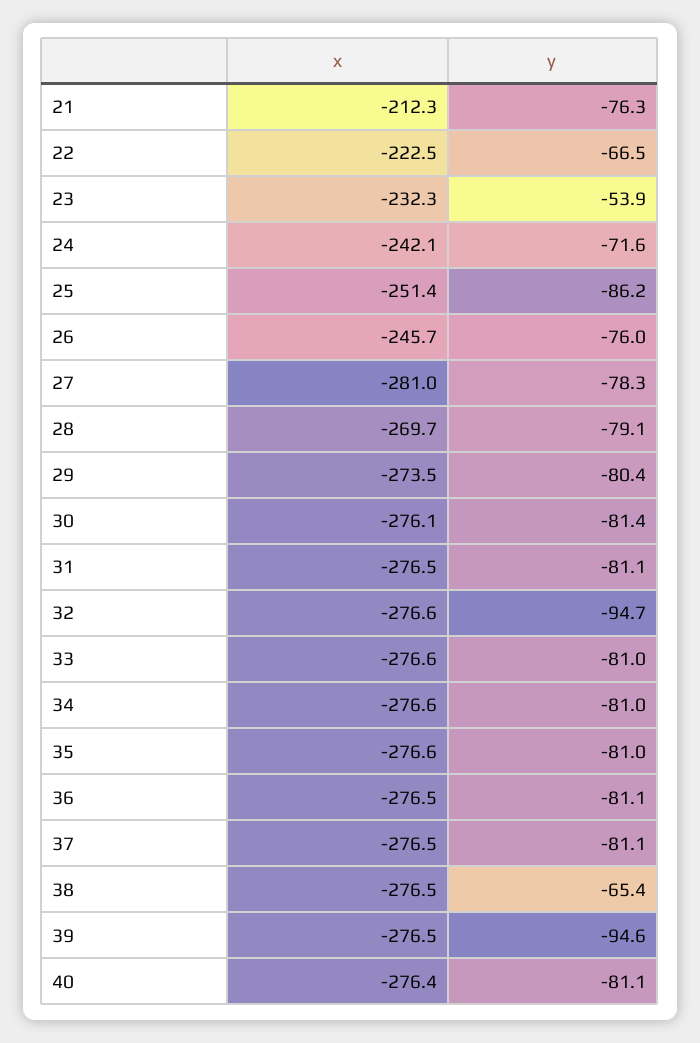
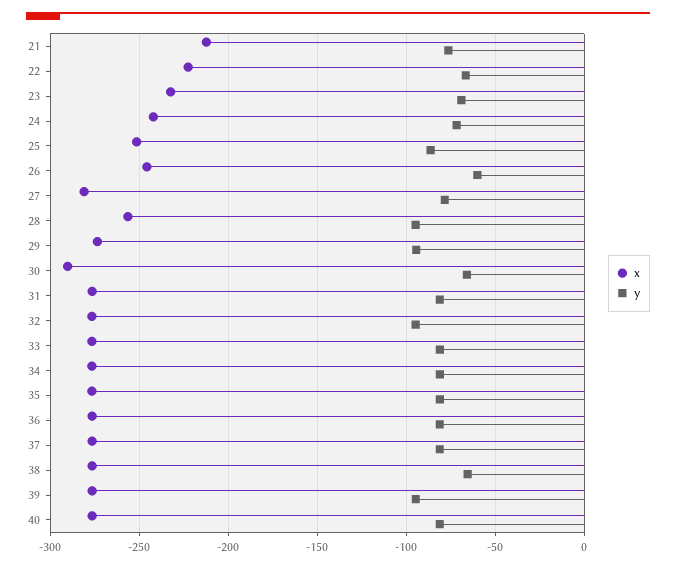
  {
    "x": {
      "21": -212.3,
      "22": -222.5,
      "23": -232.3,
      "24": -242.1,
      "25": -251.4,
      "26": -245.7,
      "27": -281,
-     "28": -269.7,
+     "28": -255,
      "29": -273.5,
-     "30": -276.1,
+     "30": -290,
      "31": -276.5,
      "32": -276.6,
      "33": -276.6,
      "34": -276.6,
      "35": -276.6,
      "36": -276.5,
      "37": -276.5,
      "38": -276.5,
      "39": -276.5,
      "40": -276.4
    },
    "y": {
      "21": -76.3,
      "22": -66.5,
-     "23": -53.9,
+     "23": -70,
      "24": -71.6,
      "25": -86.2,
-     "26": -76,
+     "26": -60,
      "27": -78.3,
-     "28": -79.1,
+     "28": -95,
-     "29": -80.4,
+     "29": -95,
-     "30": -81.4,
+     "30": -65,
      "31": -81.1,
      "32": -94.7,
      "33": -81,
      "34": -81,
      "35": -81,
      "36": -81.1,
      "37": -81.1,
      "38": -65.4,
      "39": -94.6,
      "40": -81.1
    }
  }

